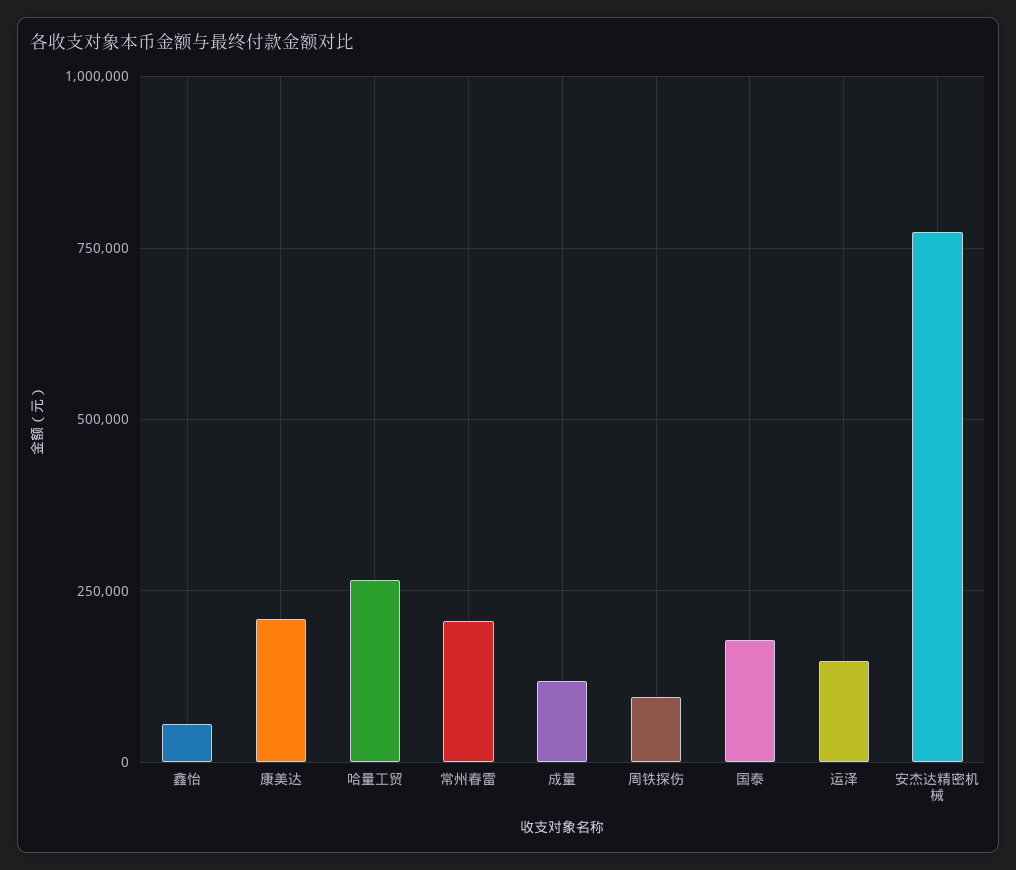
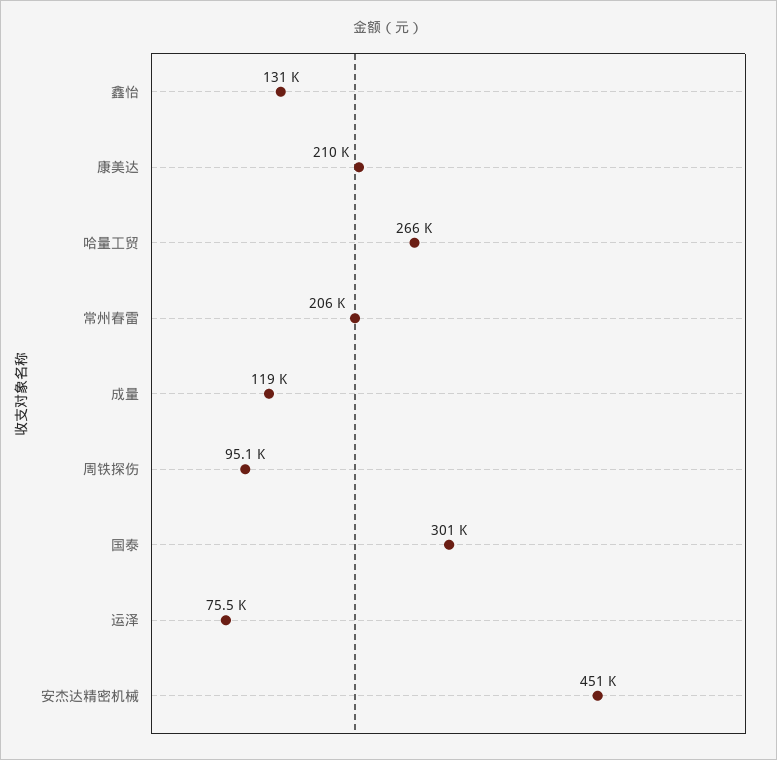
  {
-   "鑫怡": 50000,
+   "鑫怡": 131000,
    "康美达": 210000,
    "哈量工贸": 266000,
    "常州春雷": 206000,
    "成量": 119000,
    "周铁探伤": 95100,
-   "国泰": 175000,
+   "国泰": 301000,
-   "运泽": 150000,
+   "运泽": 75500,
-   "安杰达精密机械": 775000
+   "安杰达精密机械": 451000
  }

